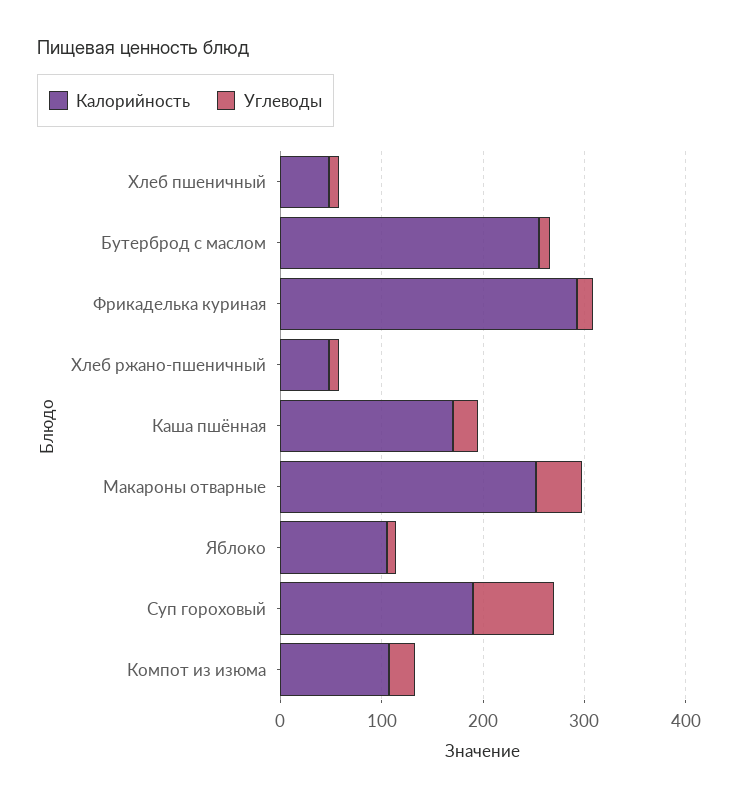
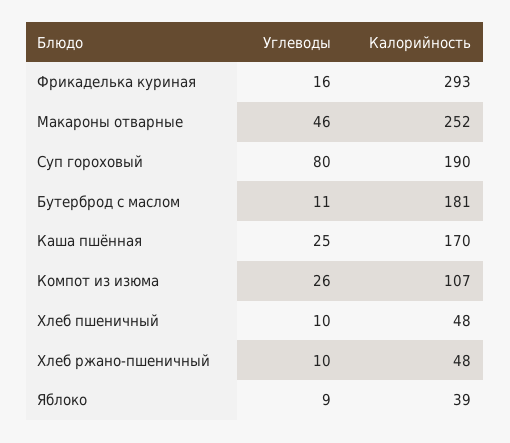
  {
    "Калорийность": {
      "Хлеб пшеничный": 48,
-     "Бутерброд с маслом": 260,
+     "Бутерброд с маслом": 181,
      "Фрикаделька куриная": 293,
      "Хлеб ржано-пшеничный": 48,
      "Каша пшённая": 170,
      "Макароны отварные": 252,
-     "Яблоко": 100,
+     "Яблоко": 39,
      "Суп гороховый": 190,
      "Компот из изюма": 107
    },
    "Углеводы": {
      "Хлеб пшеничный": 10,
      "Бутерброд с маслом": 11,
      "Фрикаделька куриная": 16,
      "Хлеб ржано-пшеничный": 10,
      "Каша пшённая": 25,
      "Макароны отварные": 46,
      "Яблоко": 9,
      "Суп гороховый": 80,
      "Компот из изюма": 26
    }
  }

